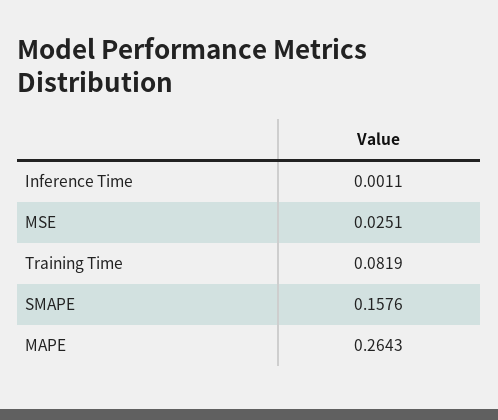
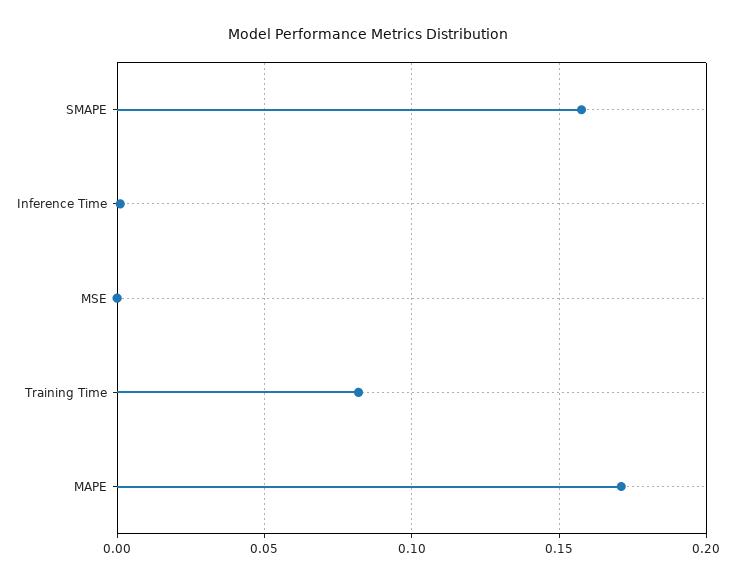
  {
    "Inference Time": 0.0011,
-   "MSE": 0.0251,
+   "MSE": 0,
    "Training Time": 0.0819,
    "SMAPE": 0.1576,
-   "MAPE": 0.2643
+   "MAPE": 0.17
  }

